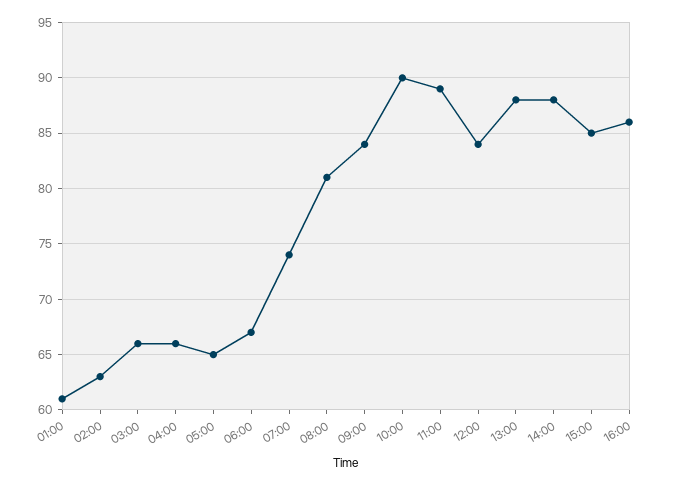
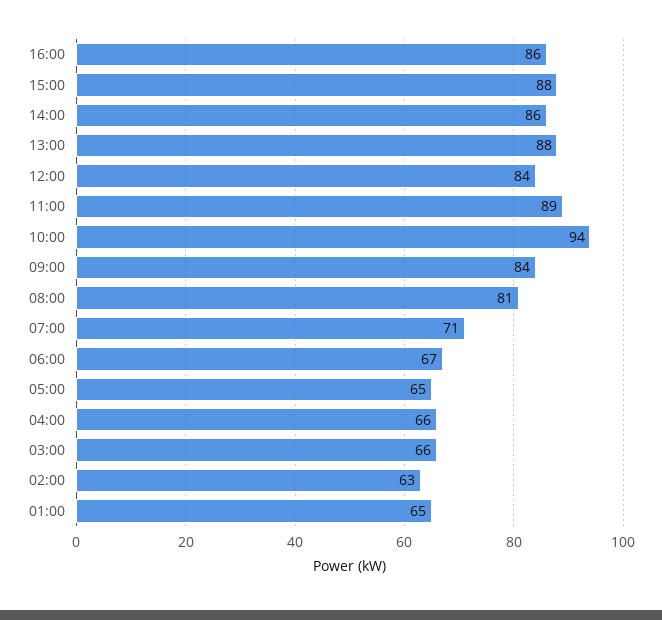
  {
-   "01:00": 61,
+   "01:00": 65,
    "02:00": 63,
    "03:00": 66,
    "04:00": 66,
    "05:00": 65,
    "06:00": 67,
-   "07:00": 74,
+   "07:00": 71,
    "08:00": 81,
    "09:00": 84,
-   "10:00": 90,
+   "10:00": 94,
    "11:00": 89,
    "12:00": 84,
    "13:00": 88,
-   "14:00": 88,
+   "14:00": 86,
-   "15:00": 85,
+   "15:00": 88,
    "16:00": 86
  }

